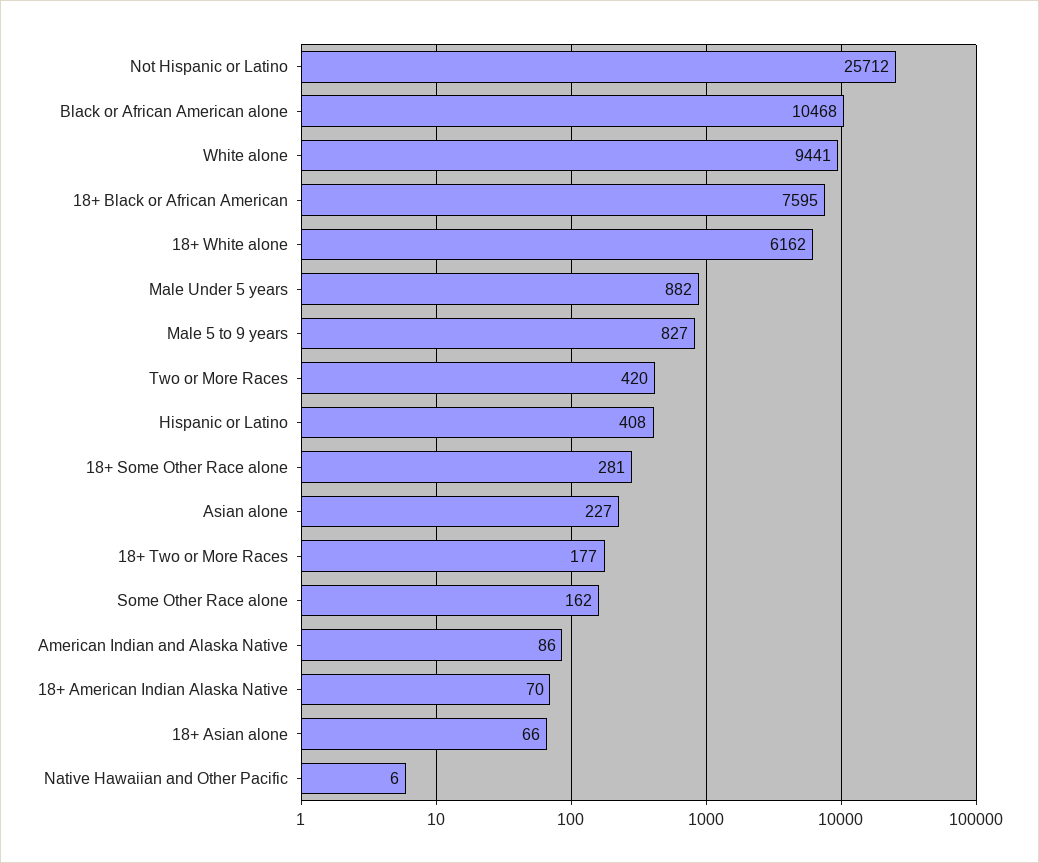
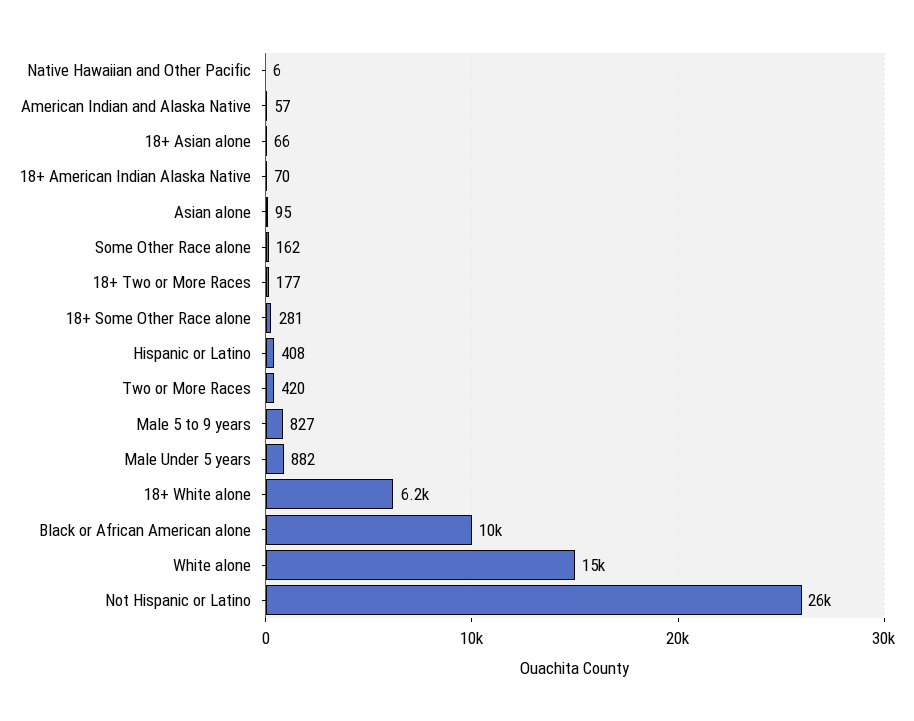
  {
    "Not Hispanic or Latino": 25712,
    "Black or African American alone": 10468,
-   "White alone": 9441,
+   "White alone": 15000,
-   "18+ Black or African American": 7595,
    "18+ White alone": 6162,
    "Male Under 5 years": 882,
    "Male 5 to 9 years": 827,
    "Two or More Races": 420,
    "Hispanic or Latino": 408,
    "18+ Some Other Race alone": 281,
-   "Asian alone": 227,
+   "Asian alone": 95,
    "18+ Two or More Races": 177,
    "Some Other Race alone": 162,
-   "American Indian and Alaska Native": 86,
+   "American Indian and Alaska Native": 57,
    "18+ American Indian Alaska Native": 70,
    "18+ Asian alone": 66,
    "Native Hawaiian and Other Pacific": 6
  }

